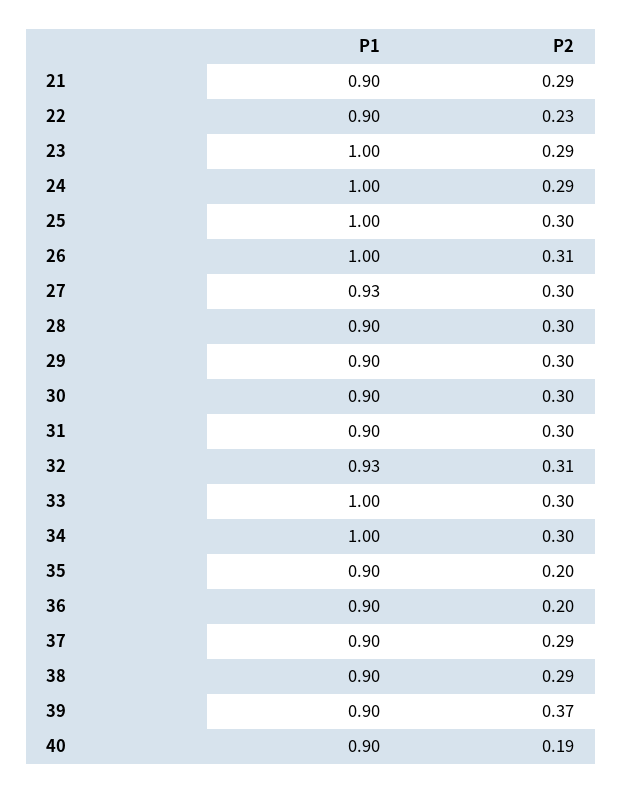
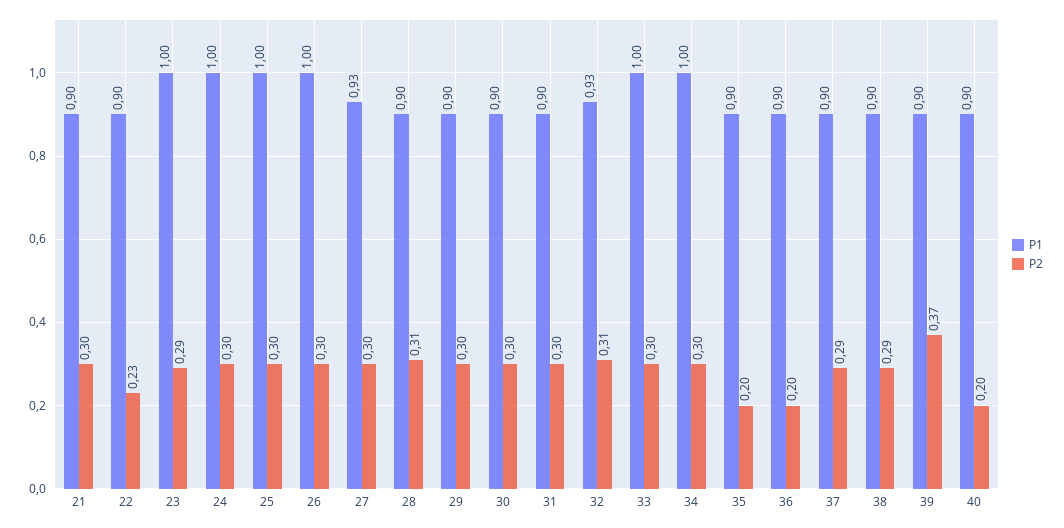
  {
    "P1": {
      "21": 0.9,
      "22": 0.9,
      "23": 1,
      "24": 1,
      "25": 1,
      "26": 1,
      "27": 0.93,
      "28": 0.9,
      "29": 0.9,
      "30": 0.9,
      "31": 0.9,
      "32": 0.93,
      "33": 1,
      "34": 1,
      "35": 0.9,
      "36": 0.9,
      "37": 0.9,
      "38": 0.9,
      "39": 0.9,
      "40": 0.9
    },
    "P2": {
-     "21": 0.29,
+     "21": 0.3,
      "22": 0.23,
      "23": 0.29,
-     "24": 0.29,
+     "24": 0.3,
      "25": 0.3,
-     "26": 0.31,
+     "26": 0.3,
      "27": 0.3,
-     "28": 0.3,
+     "28": 0.31,
      "29": 0.3,
      "30": 0.3,
      "31": 0.3,
      "32": 0.31,
      "33": 0.3,
      "34": 0.3,
      "35": 0.2,
      "36": 0.2,
      "37": 0.29,
      "38": 0.29,
      "39": 0.37,
-     "40": 0.19
+     "40": 0.2
    }
  }

